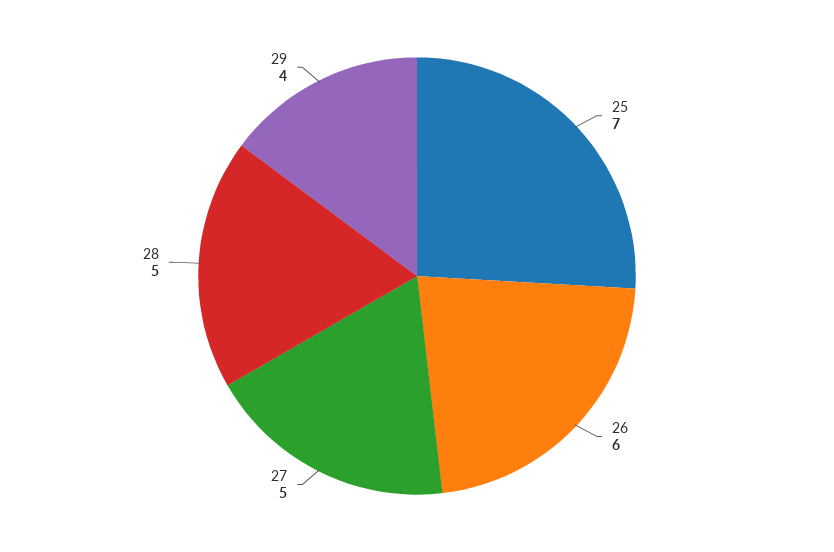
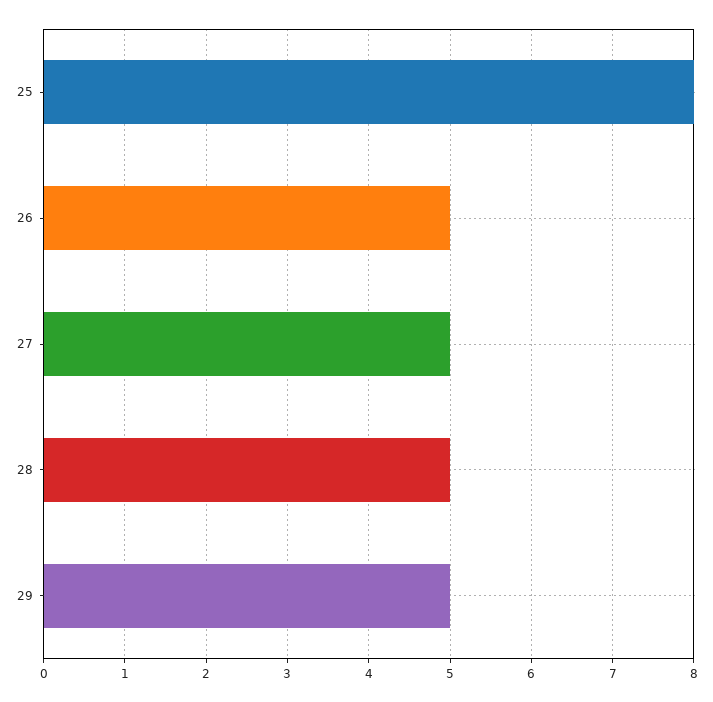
  {
-   "25": 7,
+   "25": 8,
-   "26": 6,
+   "26": 5,
    "27": 5,
    "28": 5,
-   "29": 4
+   "29": 5
  }

